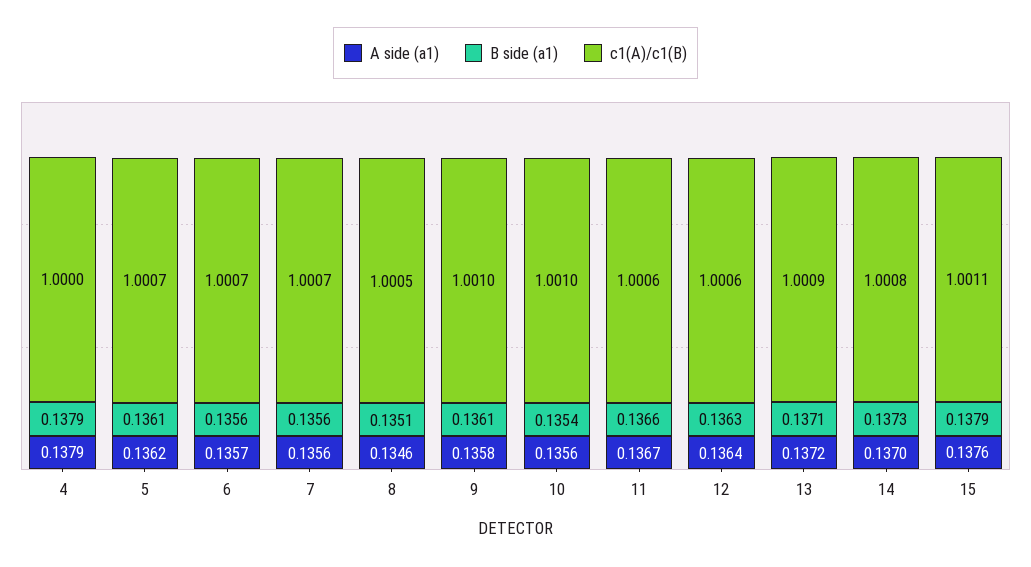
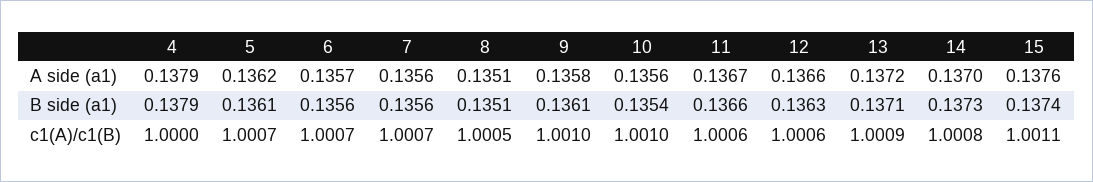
  {
    "A side (a1)": {
      "4": 0.1379,
      "5": 0.1362,
      "6": 0.1357,
      "7": 0.1356,
-     "8": 0.1346,
+     "8": 0.1351,
      "9": 0.1358,
      "10": 0.1356,
      "11": 0.1367,
-     "12": 0.1364,
+     "12": 0.1366,
      "13": 0.1372,
      "14": 0.137,
      "15": 0.1376
    },
    "B side (a1)": {
      "4": 0.1379,
      "5": 0.1361,
      "6": 0.1356,
      "7": 0.1356,
      "8": 0.1351,
      "9": 0.1361,
      "10": 0.1354,
      "11": 0.1366,
      "12": 0.1363,
      "13": 0.1371,
      "14": 0.1373,
-     "15": 0.1379
+     "15": 0.1374
    },
    "c1(A)/c1(B)": {
      "4": 1,
      "5": 1.0007,
      "6": 1.0007,
      "7": 1.0007,
      "8": 1.0005,
      "9": 1.001,
      "10": 1.001,
      "11": 1.0006,
      "12": 1.0006,
      "13": 1.0009,
      "14": 1.0008,
      "15": 1.0011
    }
  }

